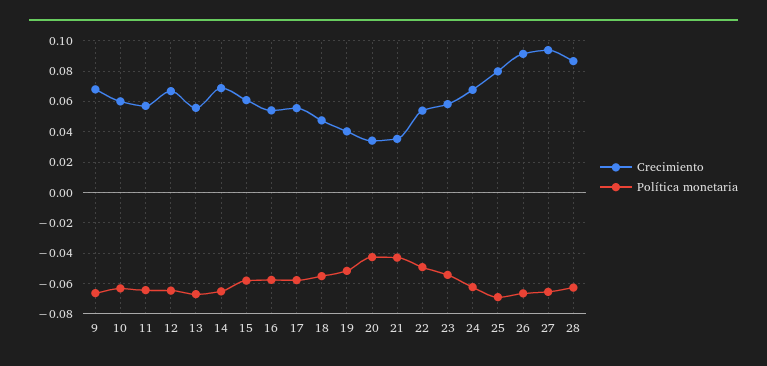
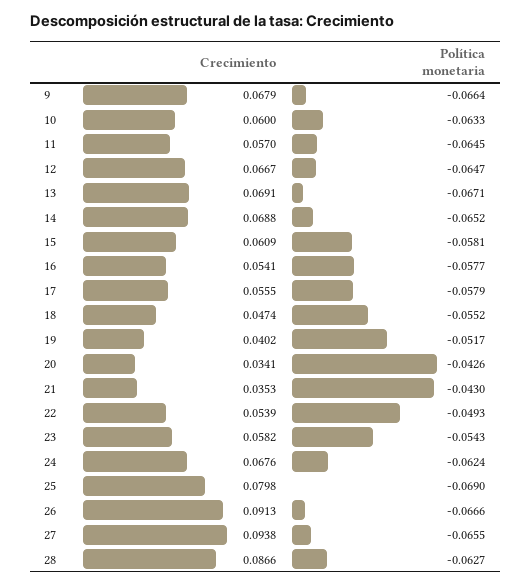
  {
    "Crecimiento": {
      "9": 0.0679,
      "10": 0.06,
      "11": 0.057,
      "12": 0.0667,
-     "13": 0.055,
+     "13": 0.0691,
      "14": 0.0688,
      "15": 0.0609,
      "16": 0.0541,
      "17": 0.0555,
      "18": 0.0474,
      "19": 0.0402,
      "20": 0.0341,
      "21": 0.0353,
      "22": 0.0539,
      "23": 0.0582,
      "24": 0.0676,
      "25": 0.0798,
      "26": 0.0913,
      "27": 0.0938,
      "28": 0.0866
    },
    "Política monetaria": {
      "9": -0.0664,
      "10": -0.0633,
      "11": -0.0645,
      "12": -0.0647,
      "13": -0.0671,
      "14": -0.0652,
      "15": -0.0581,
      "16": -0.0577,
      "17": -0.0579,
      "18": -0.0552,
      "19": -0.0517,
      "20": -0.0426,
      "21": -0.043,
      "22": -0.0493,
      "23": -0.0543,
      "24": -0.0624,
      "25": -0.069,
      "26": -0.0666,
      "27": -0.0655,
      "28": -0.0627
    }
  }

